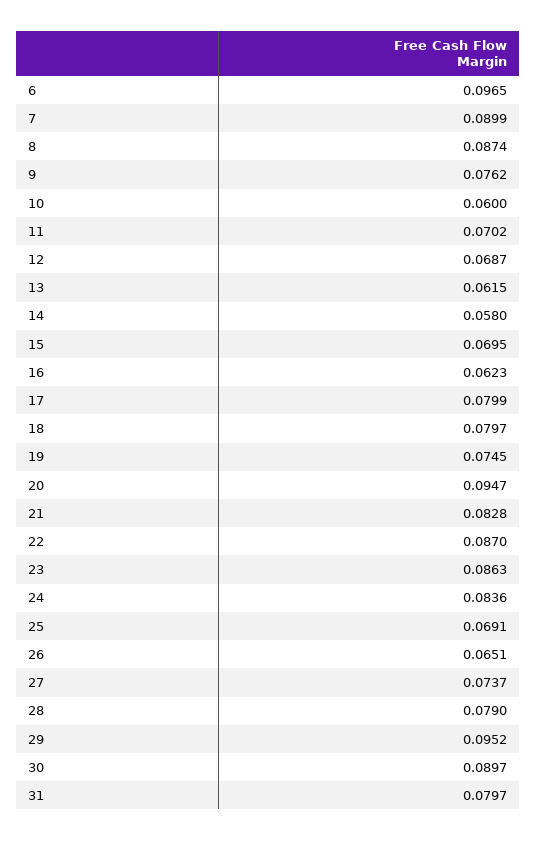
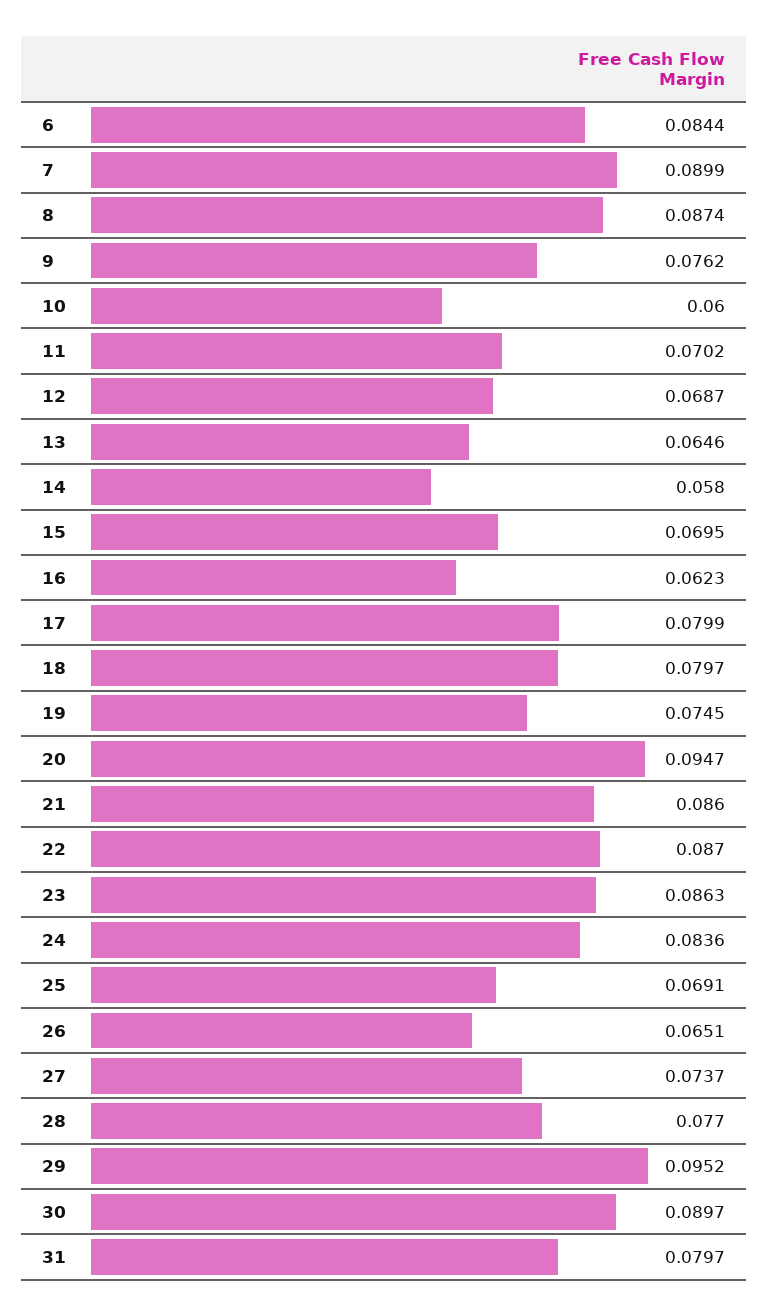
  {
-   "6": 0.0965,
+   "6": 0.0844,
    "7": 0.0899,
    "8": 0.0874,
    "9": 0.0762,
    "10": 0.06,
    "11": 0.0702,
    "12": 0.0687,
-   "13": 0.0615,
+   "13": 0.0646,
    "14": 0.058,
    "15": 0.0695,
    "16": 0.0623,
    "17": 0.0799,
    "18": 0.0797,
    "19": 0.0745,
    "20": 0.0947,
-   "21": 0.0828,
+   "21": 0.086,
    "22": 0.087,
    "23": 0.0863,
    "24": 0.0836,
    "25": 0.0691,
    "26": 0.0651,
    "27": 0.0737,
-   "28": 0.079,
+   "28": 0.077,
    "29": 0.0952,
    "30": 0.0897,
    "31": 0.0797
  }

